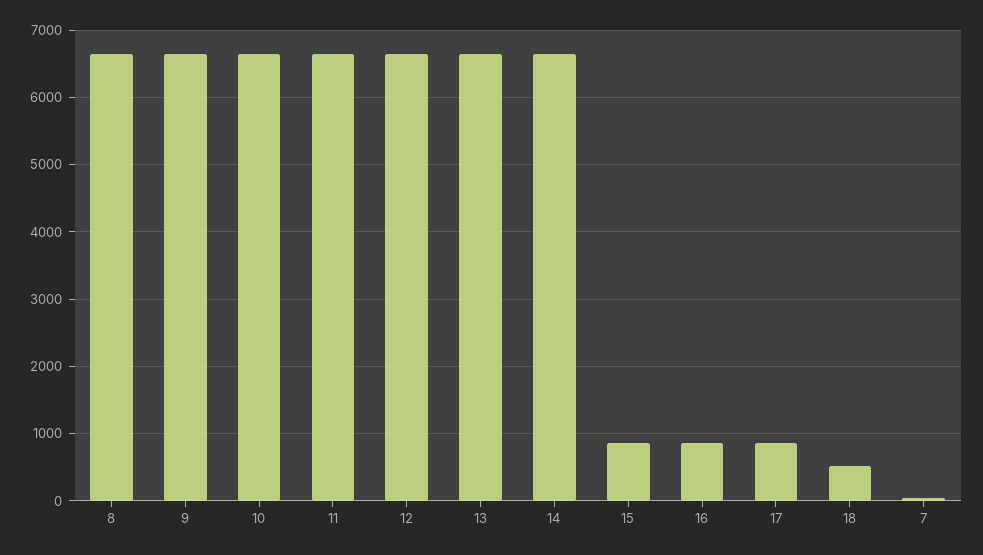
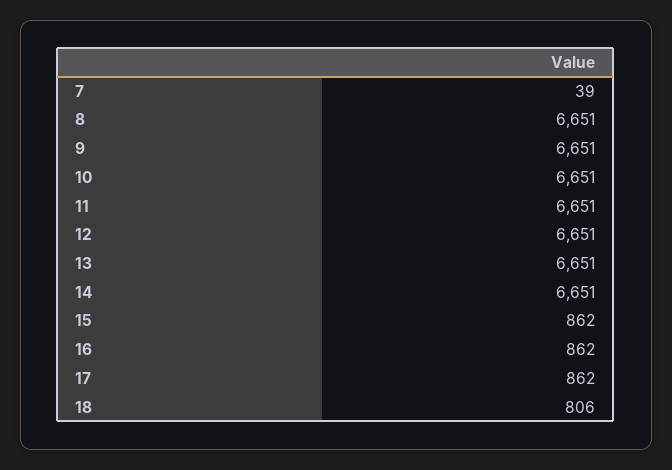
  {
    "8": 6651,
    "9": 6651,
    "10": 6651,
    "11": 6651,
    "12": 6651,
    "13": 6651,
    "14": 6651,
    "15": 862,
    "16": 862,
    "17": 862,
-   "18": 500,
+   "18": 806,
    "7": 39
  }

